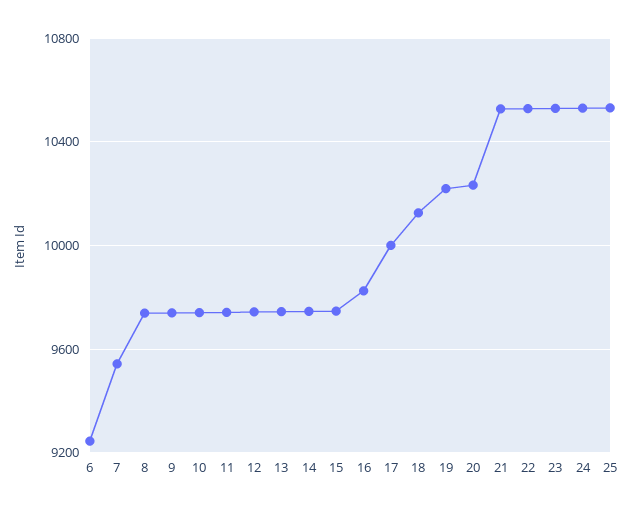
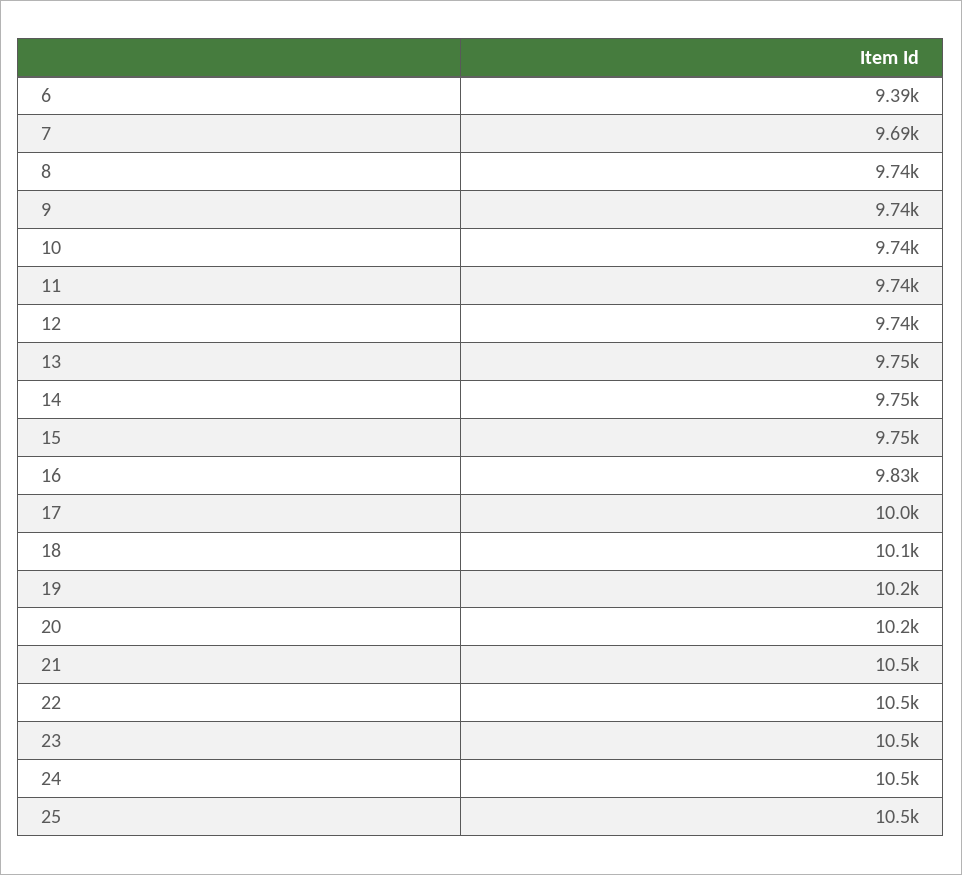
  {
-   "6": 9250,
+   "6": 9390,
-   "7": 9550,
+   "7": 9690,
    "8": 9740,
    "9": 9740,
    "10": 9740,
    "11": 9740,
    "12": 9740,
    "13": 9750,
    "14": 9750,
    "15": 9750,
    "16": 9830,
    "17": 10000,
    "18": 10100,
    "19": 10200,
    "20": 10200,
    "21": 10500,
    "22": 10500,
    "23": 10500,
    "24": 10500,
    "25": 10500
  }

